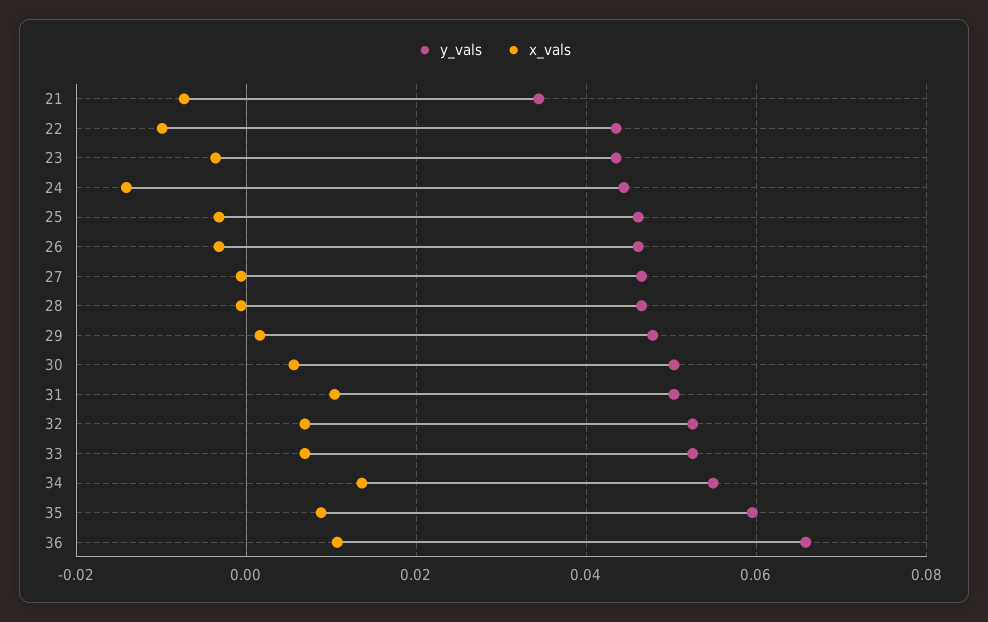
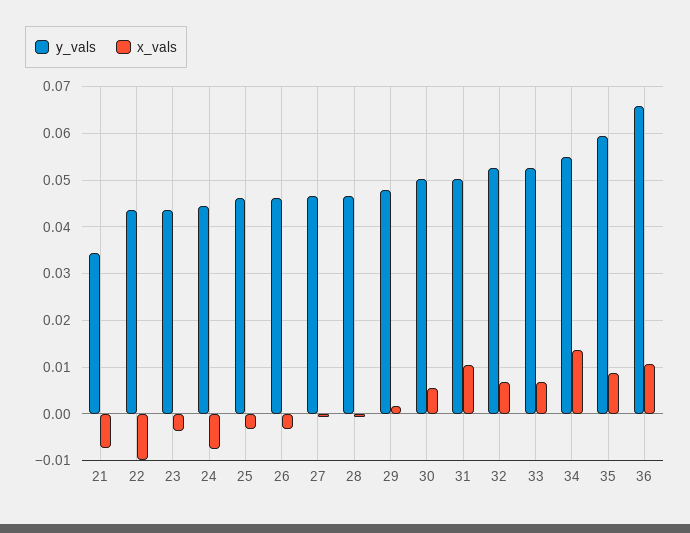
  {
    "y_vals": {
      "21": 0.034,
      "22": 0.044,
      "23": 0.044,
      "24": 0.044,
      "25": 0.046,
      "26": 0.046,
      "27": 0.046,
      "28": 0.046,
      "29": 0.048,
      "30": 0.05,
      "31": 0.05,
      "32": 0.052,
      "33": 0.052,
      "34": 0.054,
      "35": 0.06,
      "36": 0.066
    },
    "x_vals": {
      "21": -0.008,
      "22": -0.01,
      "23": -0.004,
-     "24": -0.014,
+     "24": -0.008,
      "25": -0.004,
      "26": -0.004,
      "27": 0,
      "28": 0,
      "29": 0.002,
      "30": 0.006,
      "31": 0.01,
      "32": 0.006,
      "33": 0.006,
      "34": 0.014,
      "35": 0.008,
      "36": 0.01
    }
  }

